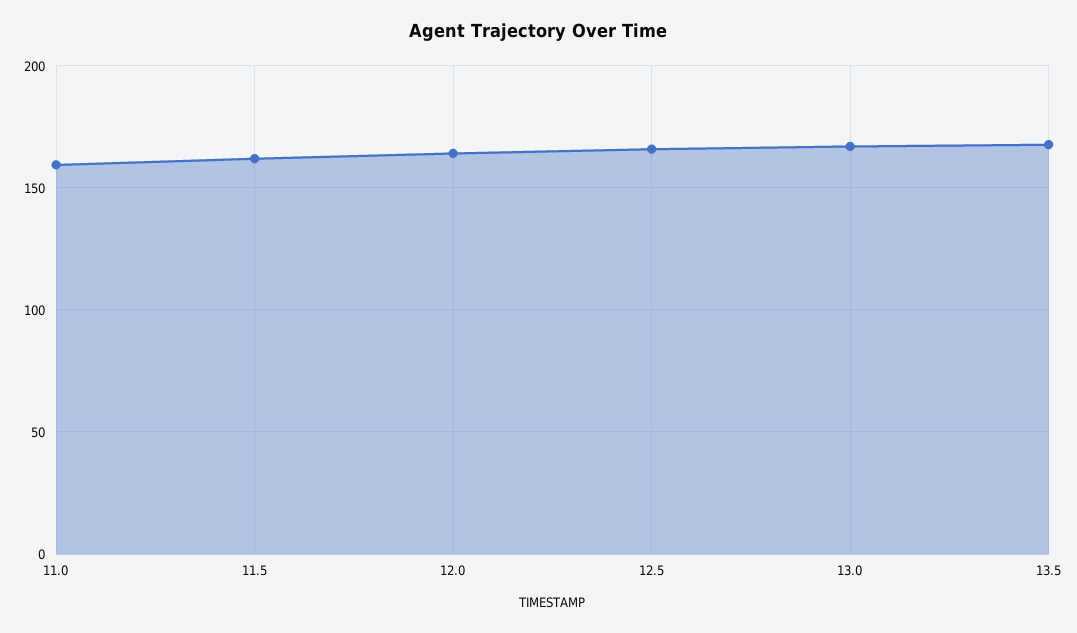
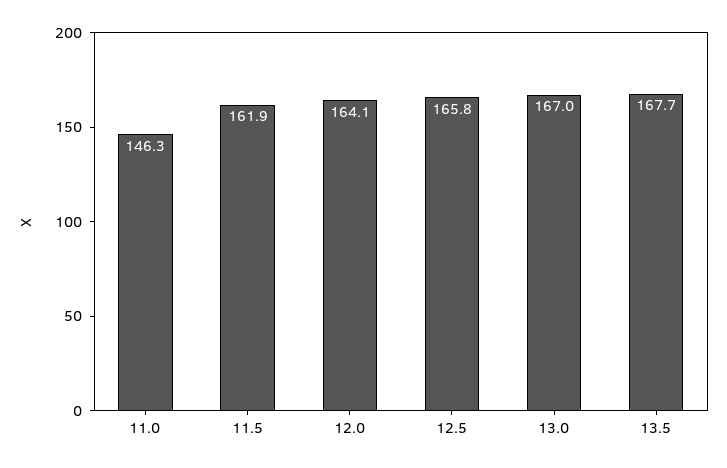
  {
-   "11.0": 160,
+   "11.0": 146.3,
    "11.5": 161.9,
    "12.0": 164.1,
    "12.5": 165.8,
    "13.0": 167,
    "13.5": 167.7
  }

